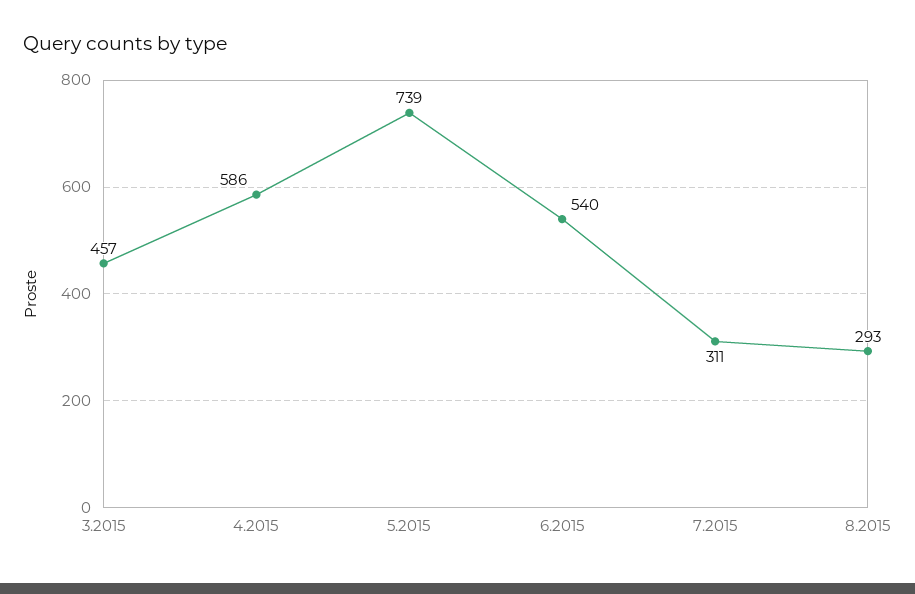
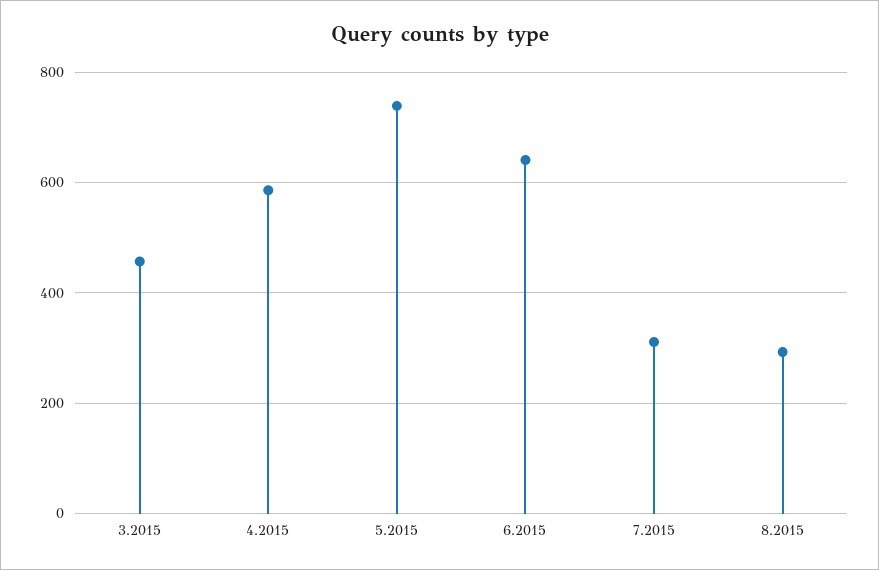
  {
    "3.2015": 457,
    "4.2015": 586,
    "5.2015": 739,
-   "6.2015": 540,
+   "6.2015": 640,
    "7.2015": 311,
    "8.2015": 293
  }

